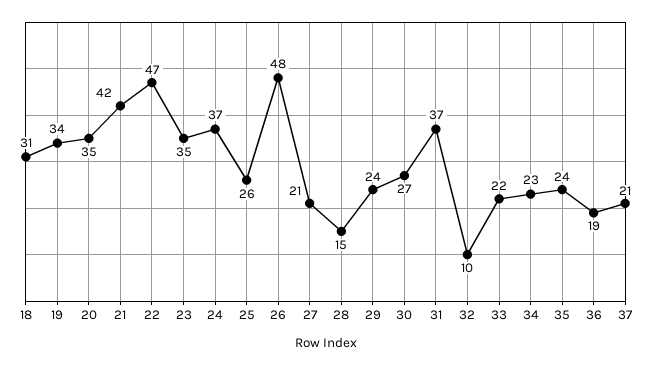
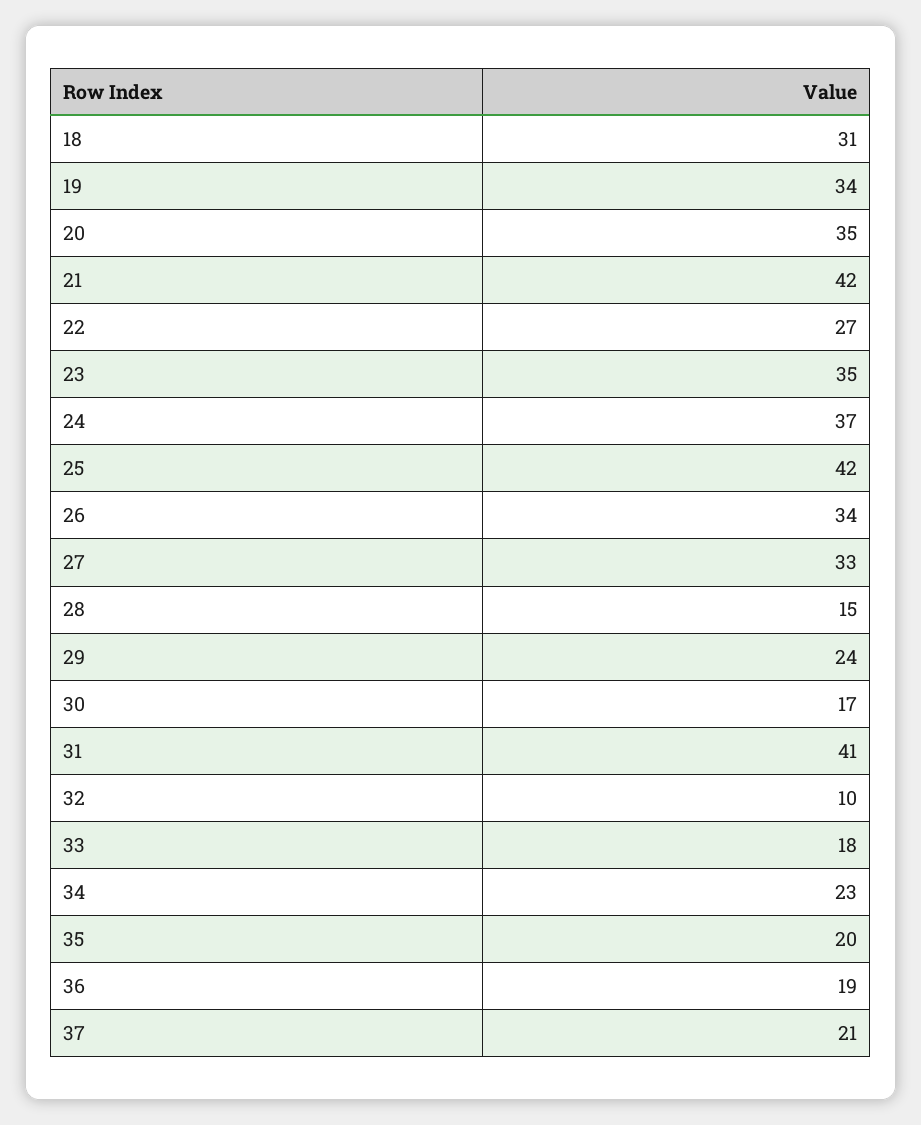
  {
    "18": 31,
    "19": 34,
    "20": 35,
    "21": 42,
-   "22": 47,
+   "22": 27,
    "23": 35,
    "24": 37,
-   "25": 26,
+   "25": 42,
-   "26": 48,
+   "26": 34,
-   "27": 21,
+   "27": 33,
    "28": 15,
    "29": 24,
-   "30": 27,
+   "30": 17,
-   "31": 37,
+   "31": 41,
    "32": 10,
-   "33": 22,
+   "33": 18,
    "34": 23,
-   "35": 24,
+   "35": 20,
    "36": 19,
    "37": 21
  }

